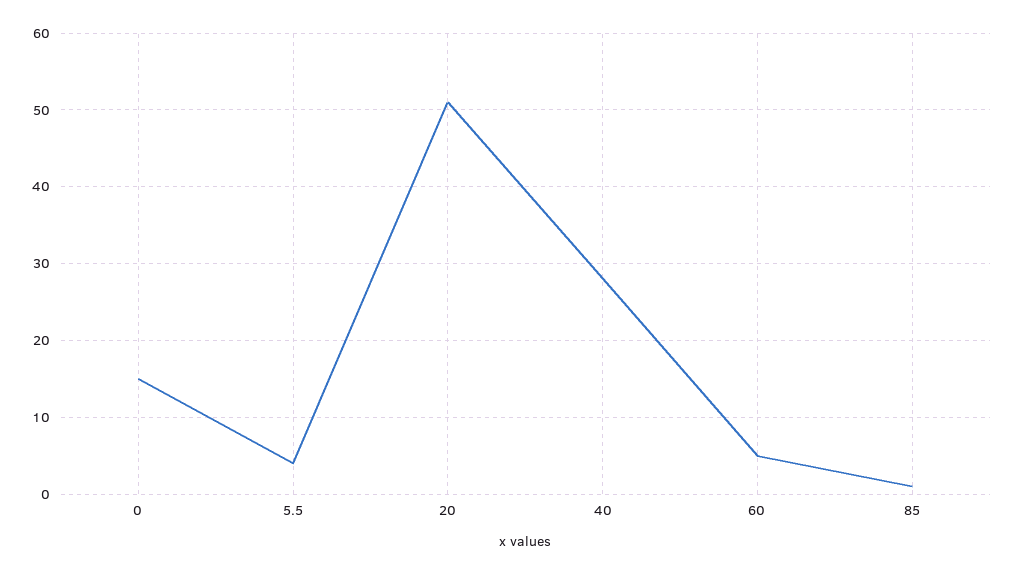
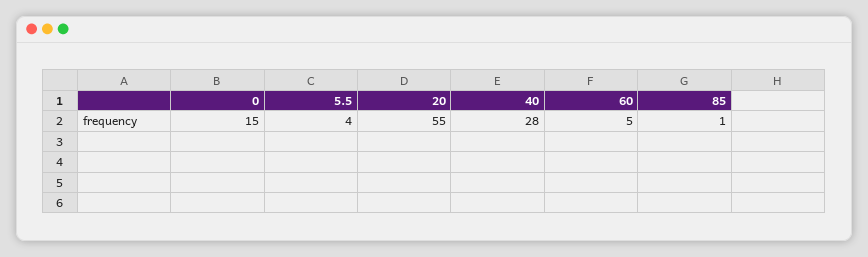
  {
    "0": 15,
    "5.5": 4,
-   "20": 51,
+   "20": 55,
    "40": 28,
    "60": 5,
    "85": 1
  }

